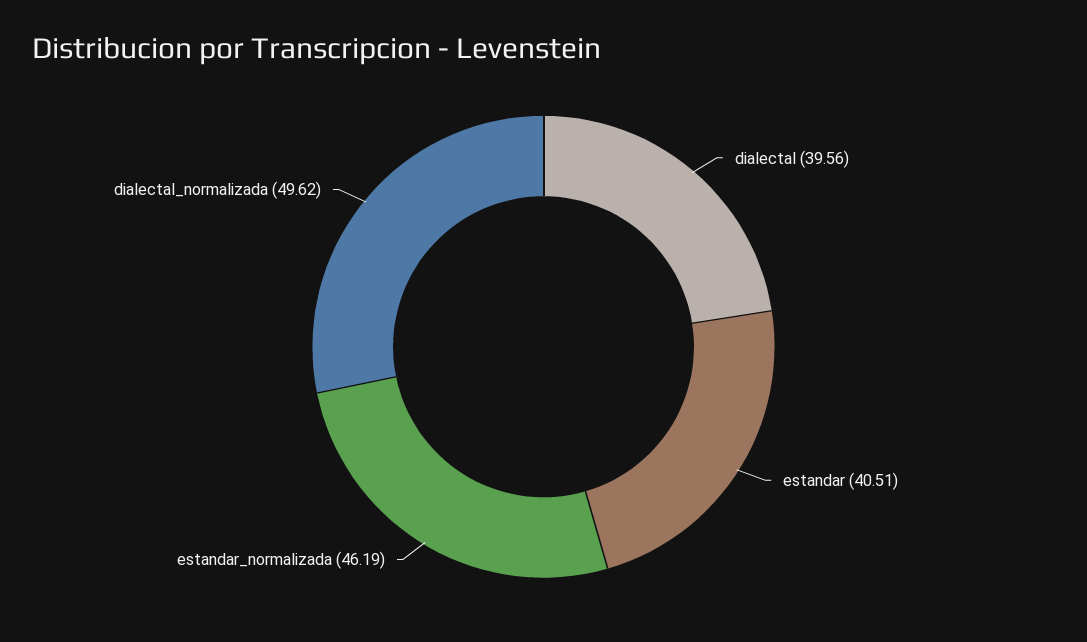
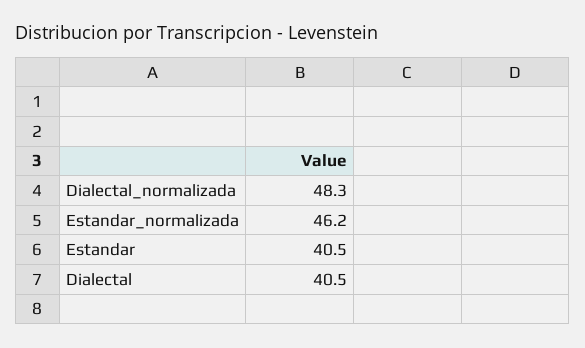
  {
-   "dialectal": 39.56,
+   "dialectal": 40.5,
    "estandar": 40.51,
    "estandar_normalizada": 46.19,
-   "dialectal_normalizada": 49.62
+   "dialectal_normalizada": 48.3
  }

